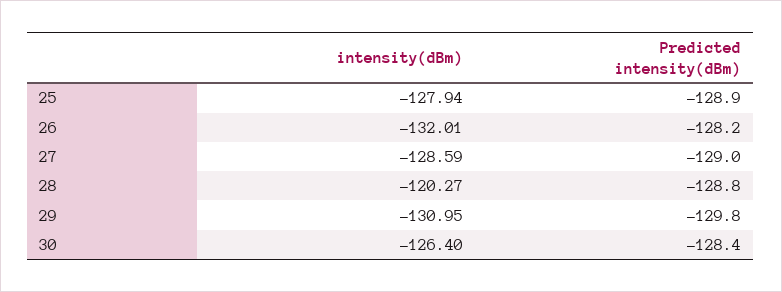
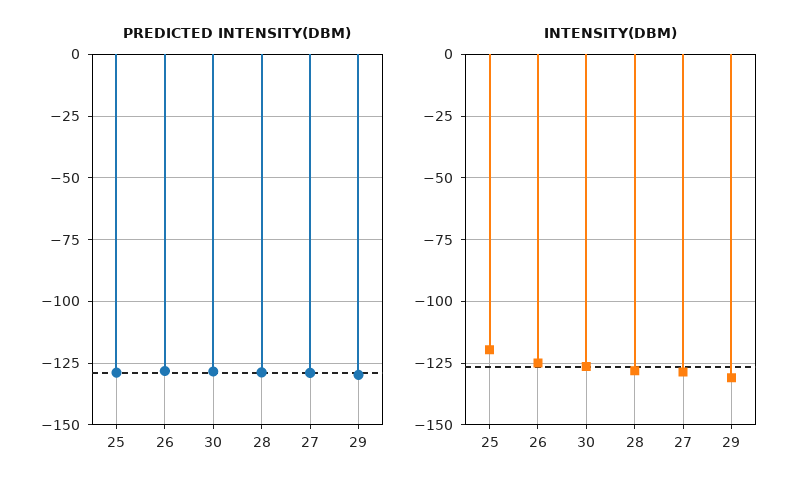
  {
    "intensity(dBm)": {
-     "25": -127.94,
+     "25": -120,
-     "26": -132.01,
+     "26": -125,
      "27": -128.59,
-     "28": -120.27,
+     "28": -127.5,
      "29": -130.95,
      "30": -126.4
    },
    "Predicted intensity(dBm)": {
      "25": -128.9,
      "26": -128.2,
      "27": -129,
      "28": -128.8,
      "29": -129.8,
      "30": -128.4
    }
  }

